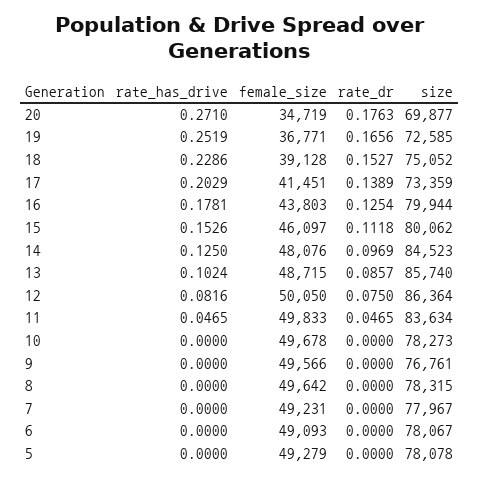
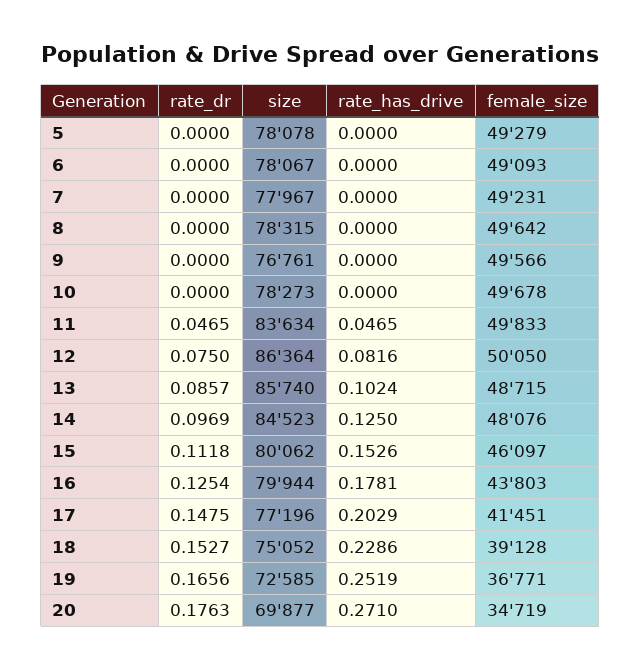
  {
    "rate_has_drive": {
      "20": 0.271,
      "19": 0.2519,
      "18": 0.2286,
      "17": 0.2029,
      "16": 0.1781,
      "15": 0.1526,
      "14": 0.125,
      "13": 0.1024,
      "12": 0.0816,
      "11": 0.0465,
      "10": 0,
      "9": 0,
      "8": 0,
      "7": 0,
      "6": 0,
      "5": 0
    },
    "female_size": {
      "20": 34719,
      "19": 36771,
      "18": 39128,
      "17": 41451,
      "16": 43803,
      "15": 46097,
      "14": 48076,
      "13": 48715,
      "12": 50050,
      "11": 49833,
      "10": 49678,
      "9": 49566,
      "8": 49642,
      "7": 49231,
      "6": 49093,
      "5": 49279
    },
    "rate_dr": {
      "20": 0.1763,
      "19": 0.1656,
      "18": 0.1527,
-     "17": 0.1389,
+     "17": 0.1475,
      "16": 0.1254,
      "15": 0.1118,
      "14": 0.0969,
      "13": 0.0857,
      "12": 0.075,
      "11": 0.0465,
      "10": 0,
      "9": 0,
      "8": 0,
      "7": 0,
      "6": 0,
      "5": 0
    },
    "size": {
      "20": 69877,
      "19": 72585,
      "18": 75052,
-     "17": 73359,
+     "17": 77196,
      "16": 79944,
      "15": 80062,
      "14": 84523,
      "13": 85740,
      "12": 86364,
      "11": 83634,
      "10": 78273,
      "9": 76761,
      "8": 78315,
      "7": 77967,
      "6": 78067,
      "5": 78078
    }
  }

